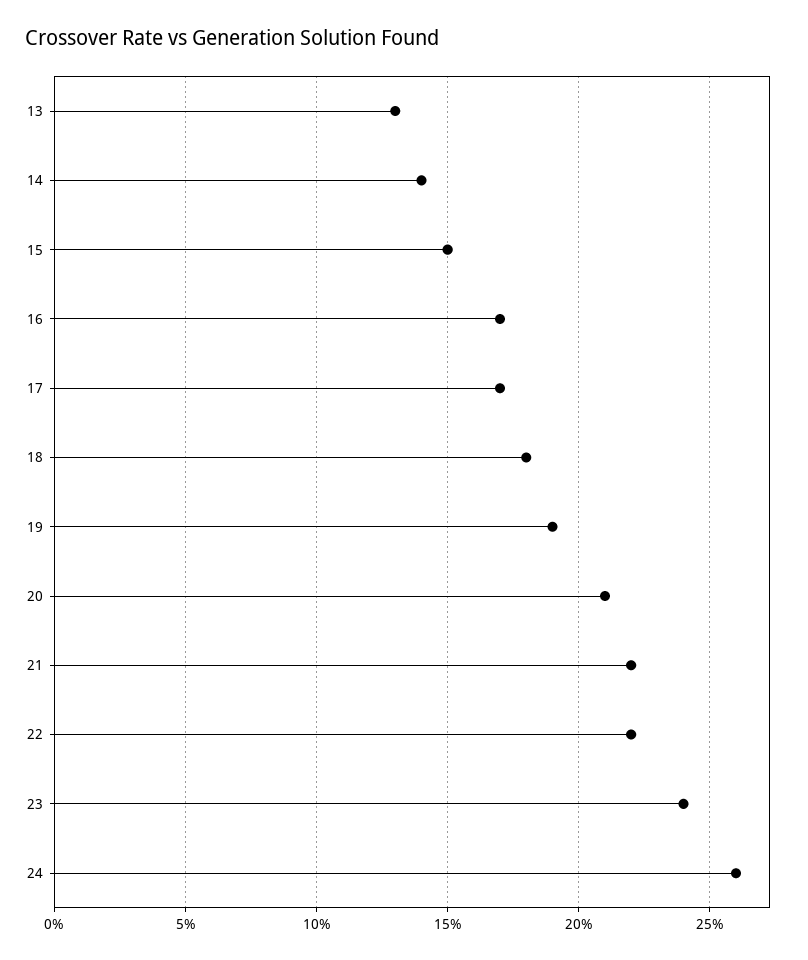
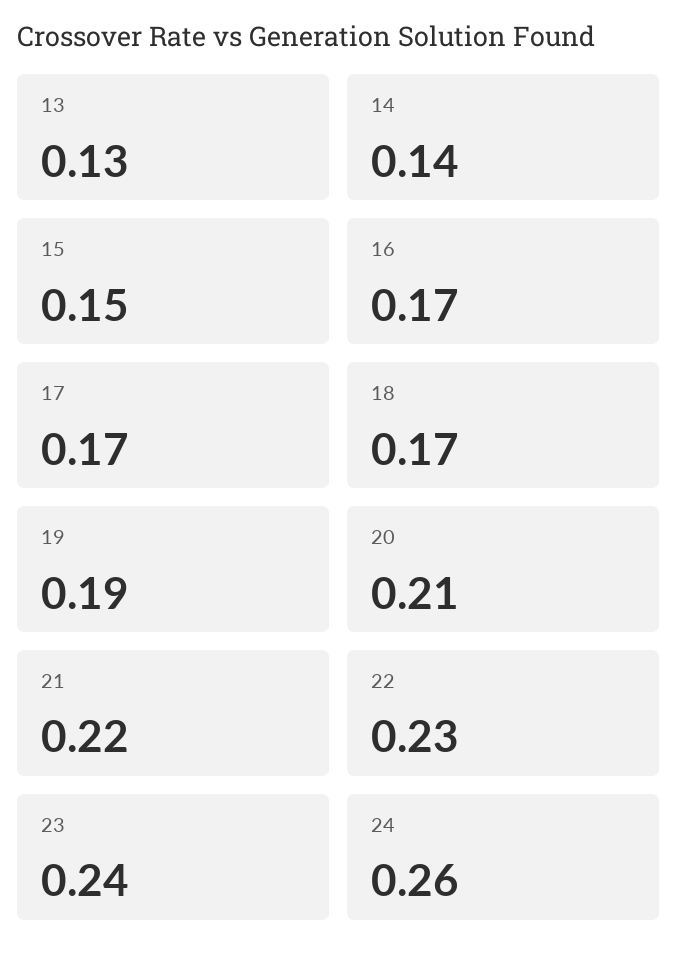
  {
    "13": 0.13,
    "14": 0.14,
    "15": 0.15,
    "16": 0.17,
    "17": 0.17,
-   "18": 0.18,
+   "18": 0.17,
    "19": 0.19,
    "20": 0.21,
    "21": 0.22,
-   "22": 0.22,
+   "22": 0.23,
    "23": 0.24,
    "24": 0.26
  }

